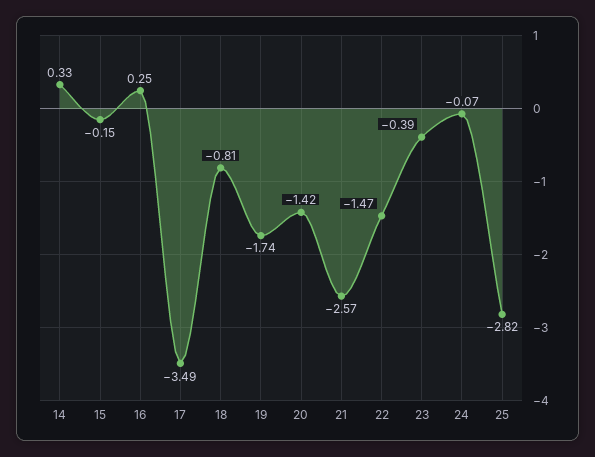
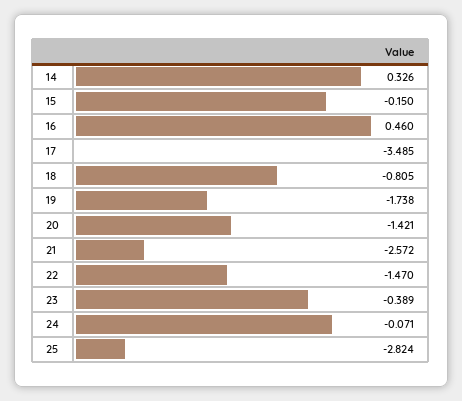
  {
    "14": 0.326,
    "15": -0.15,
-   "16": 0.25,
+   "16": 0.46,
    "17": -3.485,
    "18": -0.805,
    "19": -1.738,
    "20": -1.421,
    "21": -2.572,
    "22": -1.47,
    "23": -0.389,
    "24": -0.071,
    "25": -2.824
  }

